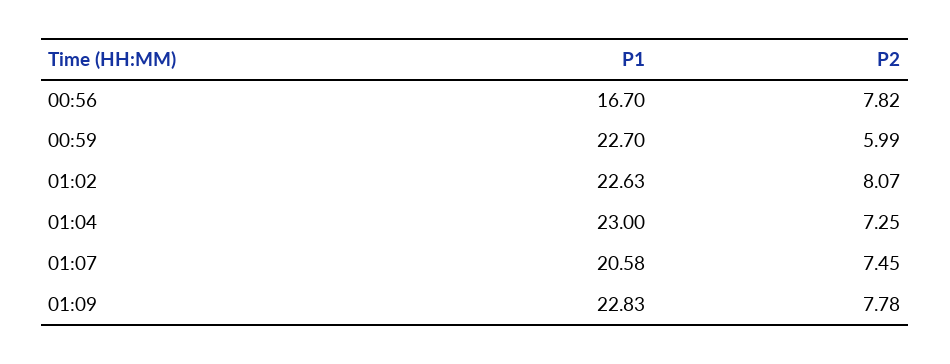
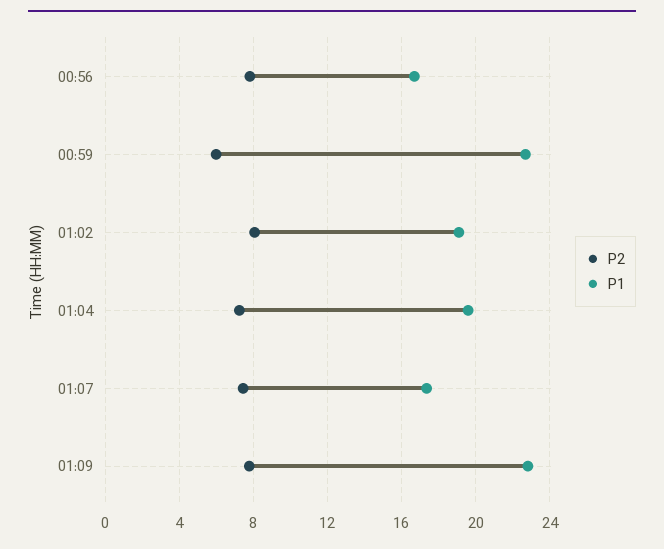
  {
    "P1": {
      "00:56": 16.7,
      "00:59": 22.7,
-     "01:02": 22.63,
+     "01:02": 19,
-     "01:04": 23,
+     "01:04": 19.5,
-     "01:07": 20.58,
+     "01:07": 17.5,
      "01:09": 22.83
    },
    "P2": {
      "00:56": 7.82,
      "00:59": 5.99,
      "01:02": 8.07,
      "01:04": 7.25,
      "01:07": 7.45,
      "01:09": 7.78
    }
  }

